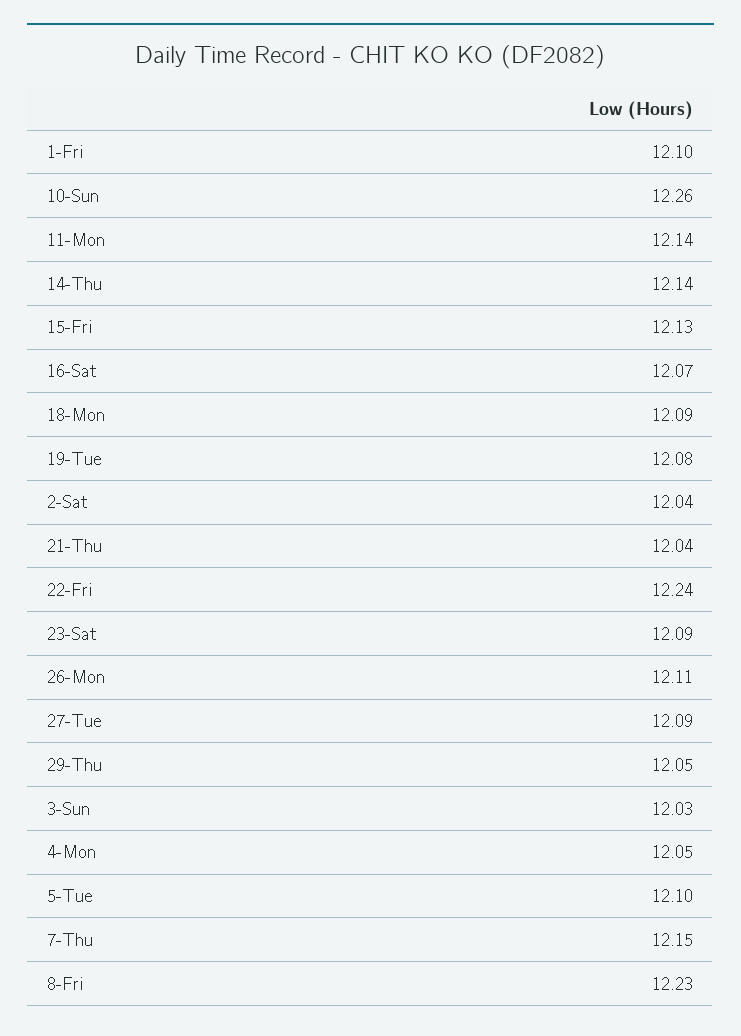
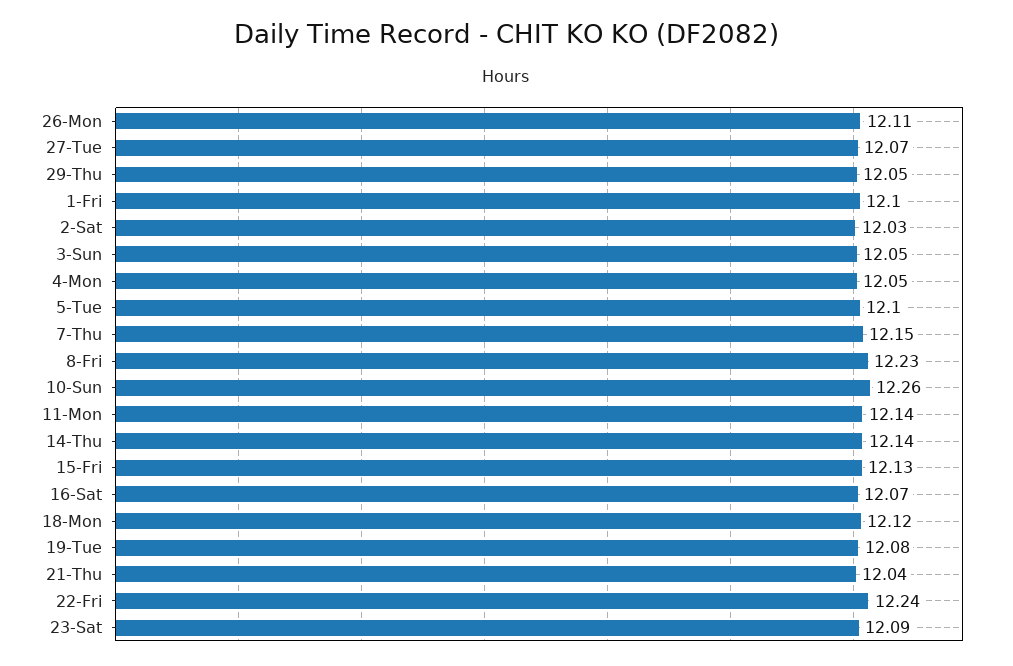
  {
    "1-Fri": 12.1,
    "10-Sun": 12.26,
    "11-Mon": 12.14,
    "14-Thu": 12.14,
    "15-Fri": 12.13,
    "16-Sat": 12.07,
-   "18-Mon": 12.09,
+   "18-Mon": 12.12,
    "19-Tue": 12.08,
-   "2-Sat": 12.04,
+   "2-Sat": 12.03,
    "21-Thu": 12.04,
    "22-Fri": 12.24,
    "23-Sat": 12.09,
    "26-Mon": 12.11,
-   "27-Tue": 12.09,
+   "27-Tue": 12.07,
    "29-Thu": 12.05,
-   "3-Sun": 12.03,
+   "3-Sun": 12.05,
    "4-Mon": 12.05,
    "5-Tue": 12.1,
    "7-Thu": 12.15,
    "8-Fri": 12.23
  }

